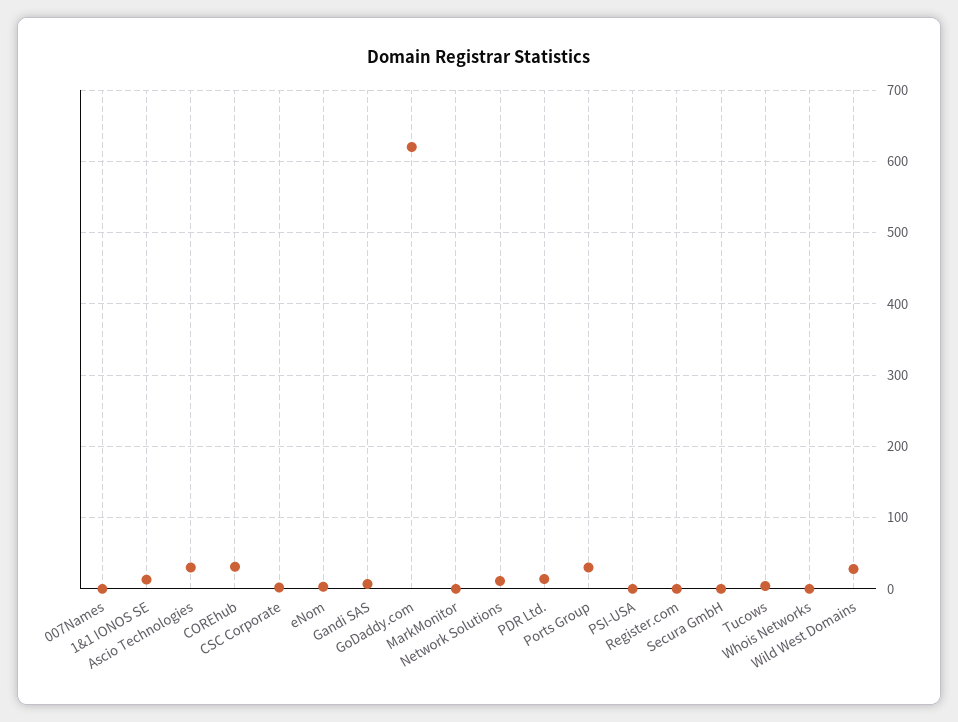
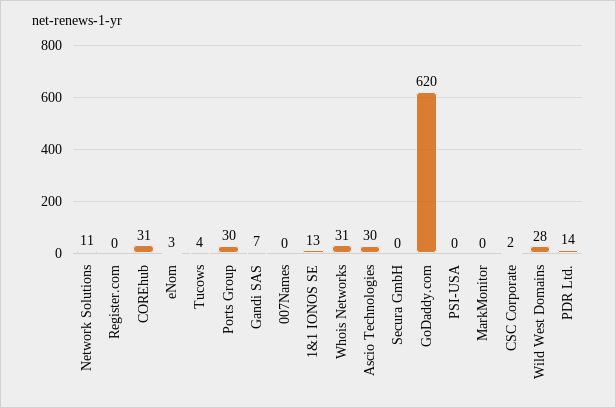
  {
    "007Names": 0,
    "1&1 IONOS SE": 13,
    "Ascio Technologies": 30,
    "COREhub": 31,
    "CSC Corporate": 2,
    "eNom": 3,
    "Gandi SAS": 7,
    "GoDaddy.com": 620,
    "MarkMonitor": 0,
    "Network Solutions": 11,
    "PDR Ltd.": 14,
    "Ports Group": 30,
    "PSI-USA": 0,
    "Register.com": 0,
    "Secura GmbH": 0,
    "Tucows": 4,
-   "Whois Networks": 0,
+   "Whois Networks": 31,
    "Wild West Domains": 28
  }

